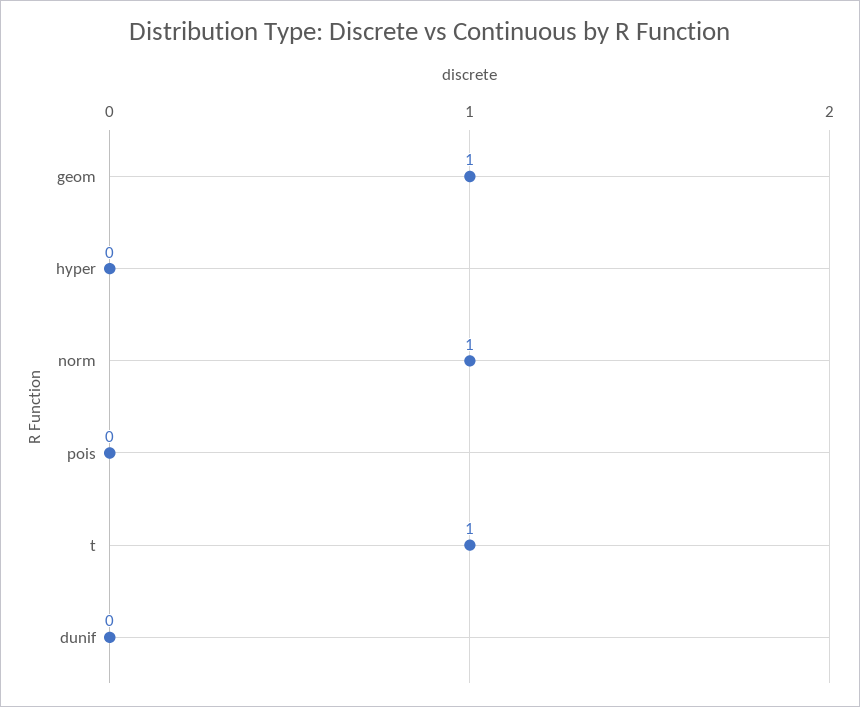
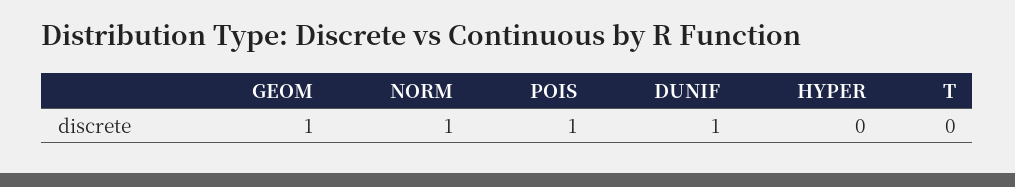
  {
    "geom": 1,
    "hyper": 0,
    "norm": 1,
-   "pois": 0,
+   "pois": 1,
-   "t": 1,
+   "t": 0,
-   "dunif": 0
+   "dunif": 1
  }

